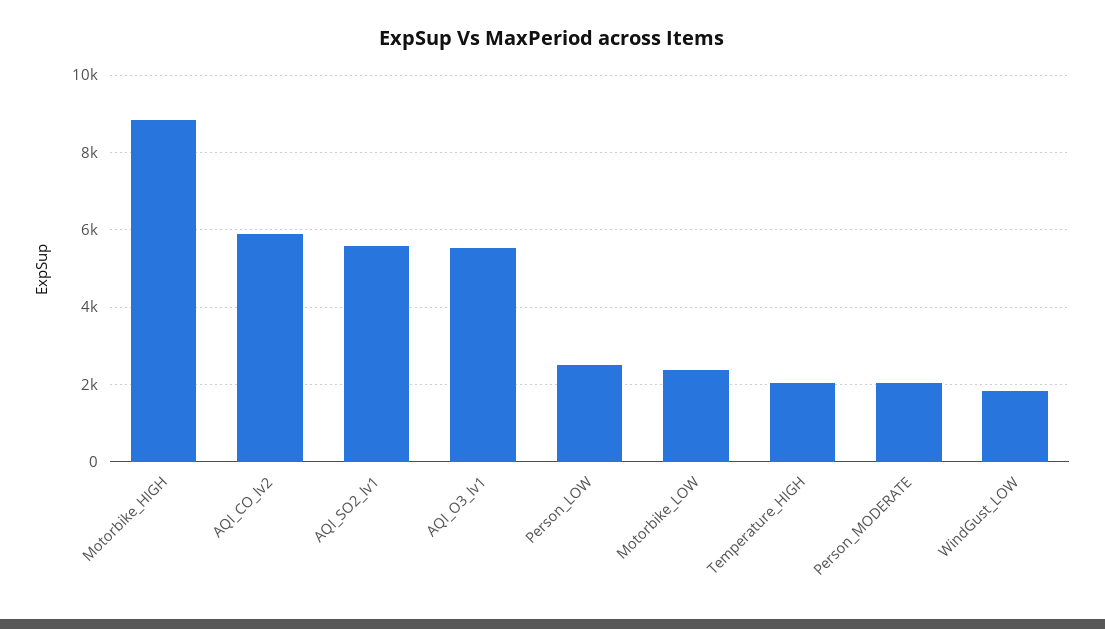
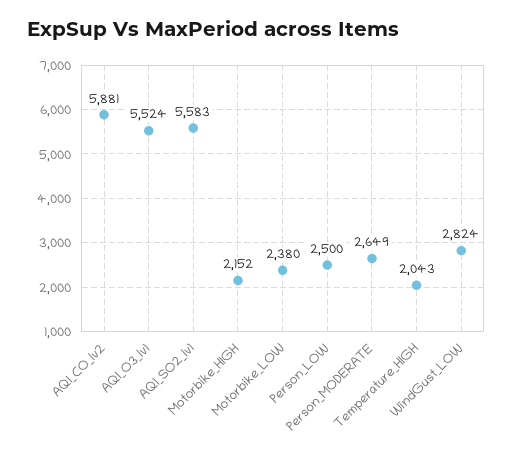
  {
-   "Motorbike_HIGH": 8800,
+   "Motorbike_HIGH": 2152,
    "AQI_CO_lv2": 5881,
    "AQI_SO2_lv1": 5583,
    "AQI_O3_lv1": 5524,
    "Person_LOW": 2500,
    "Motorbike_LOW": 2380,
    "Temperature_HIGH": 2043,
-   "Person_MODERATE": 2000,
+   "Person_MODERATE": 2649,
-   "WindGust_LOW": 1800
+   "WindGust_LOW": 2824
  }

